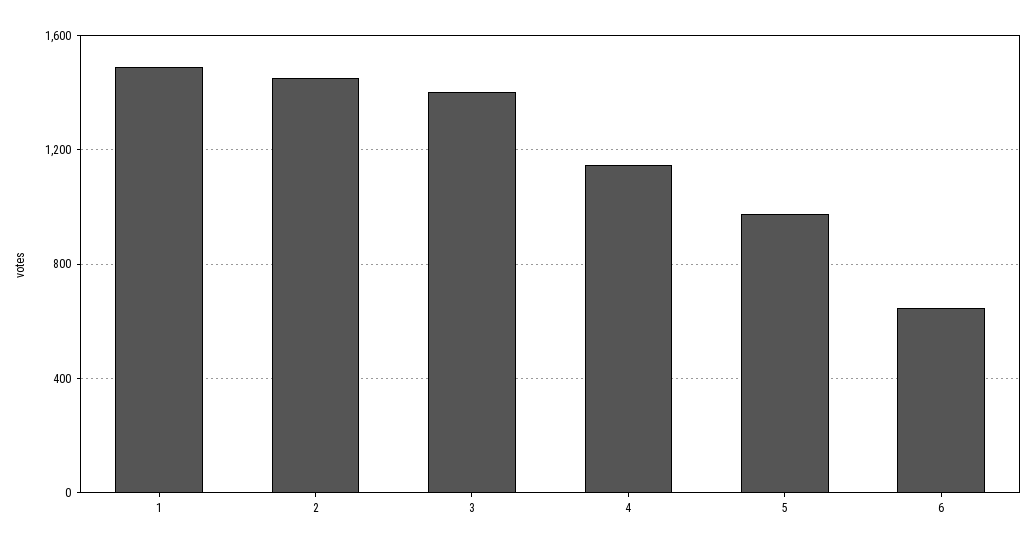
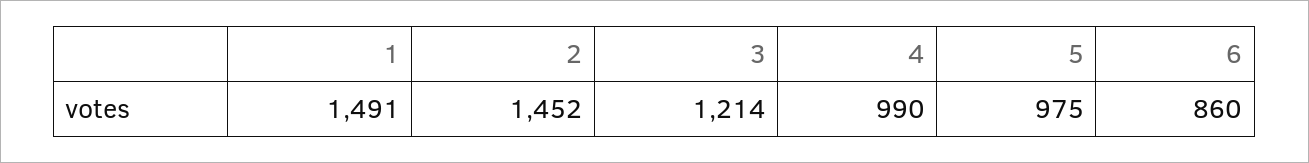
  {
    "1": 1491,
    "2": 1452,
-   "3": 1400,
+   "3": 1214,
-   "4": 1150,
+   "4": 990,
    "5": 975,
-   "6": 650
+   "6": 860
  }

